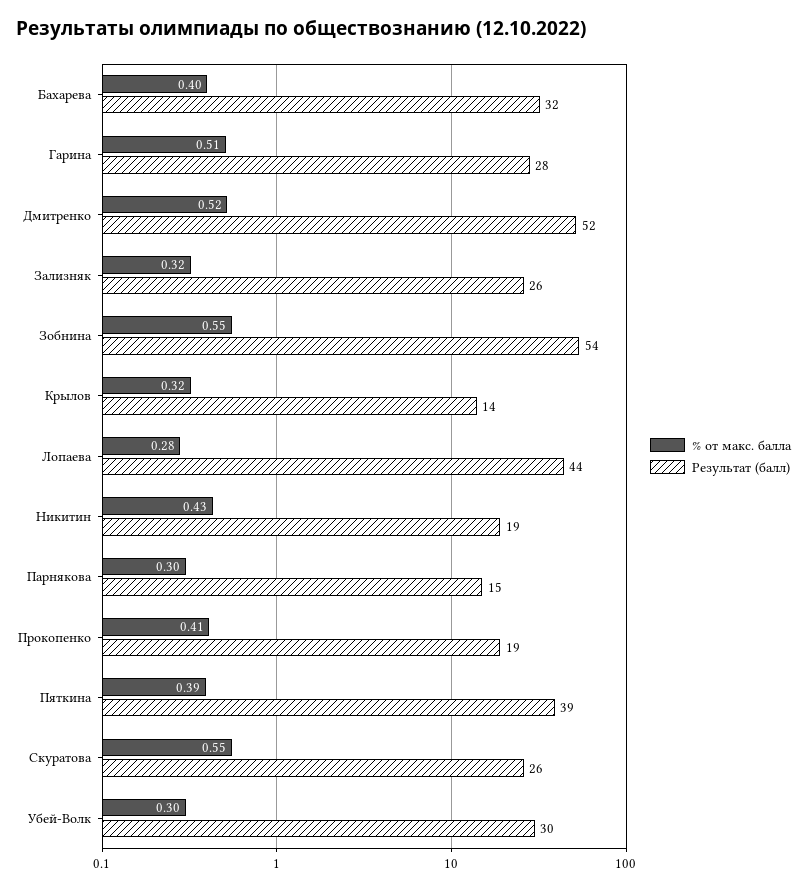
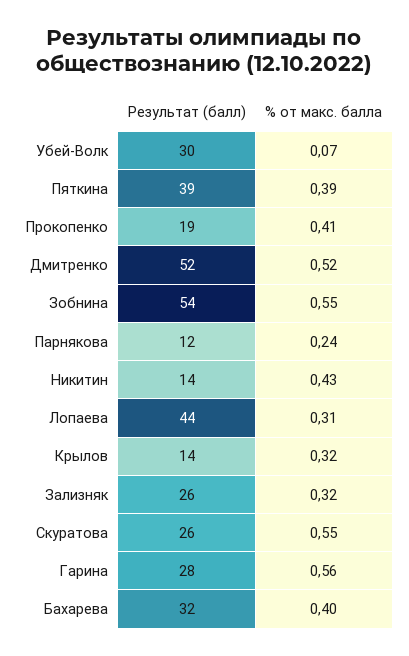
  {
    "% от макс. балла": {
      "Бахарева": 0.4,
-     "Гарина": 0.51,
+     "Гарина": 0.56,
      "Дмитренко": 0.52,
      "Зализняк": 0.32,
      "Зобнина": 0.55,
      "Крылов": 0.32,
-     "Лопаева": 0.28,
+     "Лопаева": 0.31,
      "Никитин": 0.43,
-     "Парнякова": 0.3,
+     "Парнякова": 0.24,
      "Прокопенко": 0.41,
      "Пяткина": 0.39,
      "Скуратова": 0.55,
-     "Убей-Волк": 0.3
+     "Убей-Волк": 0.07
    },
    "Результат (балл)": {
      "Бахарева": 32,
      "Гарина": 28,
      "Дмитренко": 52,
      "Зализняк": 26,
      "Зобнина": 54,
      "Крылов": 14,
      "Лопаева": 44,
-     "Никитин": 19,
+     "Никитин": 14,
-     "Парнякова": 15,
+     "Парнякова": 12,
      "Прокопенко": 19,
      "Пяткина": 39,
      "Скуратова": 26,
      "Убей-Волк": 30
    }
  }

